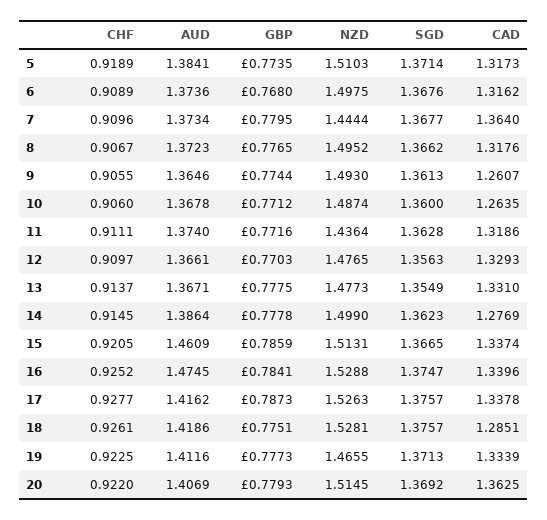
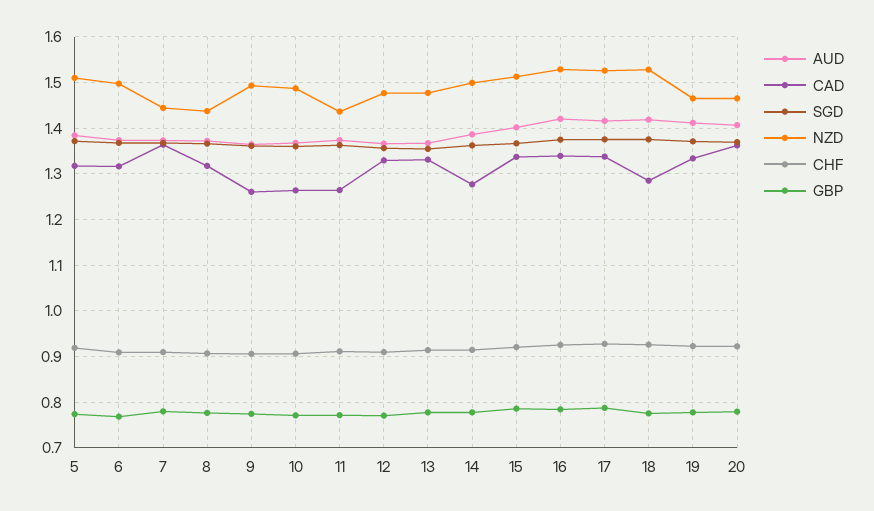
  {
    "CHF": {
      "5": 0.9189,
      "6": 0.9089,
      "7": 0.9096,
      "8": 0.9067,
      "9": 0.9055,
      "10": 0.906,
      "11": 0.9111,
      "12": 0.9097,
      "13": 0.9137,
      "14": 0.9145,
      "15": 0.9205,
      "16": 0.9252,
      "17": 0.9277,
      "18": 0.9261,
      "19": 0.9225,
      "20": 0.922
    },
    "AUD": {
      "5": 1.3841,
      "6": 1.3736,
      "7": 1.3734,
      "8": 1.3723,
      "9": 1.3646,
      "10": 1.3678,
      "11": 1.374,
      "12": 1.3661,
      "13": 1.3671,
      "14": 1.3864,
-     "15": 1.4609,
+     "15": 1.4,
-     "16": 1.4745,
+     "16": 1.42,
      "17": 1.4162,
      "18": 1.4186,
      "19": 1.4116,
      "20": 1.4069
    },
    "GBP": {
      "5": 0.7735,
      "6": 0.768,
      "7": 0.7795,
      "8": 0.7765,
      "9": 0.7744,
      "10": 0.7712,
      "11": 0.7716,
      "12": 0.7703,
      "13": 0.7775,
      "14": 0.7778,
      "15": 0.7859,
      "16": 0.7841,
      "17": 0.7873,
      "18": 0.7751,
      "19": 0.7773,
      "20": 0.7793
    },
    "NZD": {
      "5": 1.5103,
      "6": 1.4975,
      "7": 1.4444,
-     "8": 1.4952,
+     "8": 1.44,
      "9": 1.493,
      "10": 1.4874,
      "11": 1.4364,
      "12": 1.4765,
      "13": 1.4773,
      "14": 1.499,
      "15": 1.5131,
      "16": 1.5288,
      "17": 1.5263,
      "18": 1.5281,
      "19": 1.4655,
-     "20": 1.5145
+     "20": 1.46
    },
    "SGD": {
      "5": 1.3714,
      "6": 1.3676,
      "7": 1.3677,
      "8": 1.3662,
      "9": 1.3613,
      "10": 1.36,
      "11": 1.3628,
      "12": 1.3563,
      "13": 1.3549,
      "14": 1.3623,
      "15": 1.3665,
      "16": 1.3747,
      "17": 1.3757,
      "18": 1.3757,
      "19": 1.3713,
      "20": 1.3692
    },
    "CAD": {
      "5": 1.3173,
      "6": 1.3162,
      "7": 1.364,
      "8": 1.3176,
      "9": 1.2607,
      "10": 1.2635,
-     "11": 1.3186,
+     "11": 1.26,
      "12": 1.3293,
      "13": 1.331,
      "14": 1.2769,
      "15": 1.3374,
      "16": 1.3396,
      "17": 1.3378,
      "18": 1.2851,
      "19": 1.3339,
      "20": 1.3625
    }
  }

